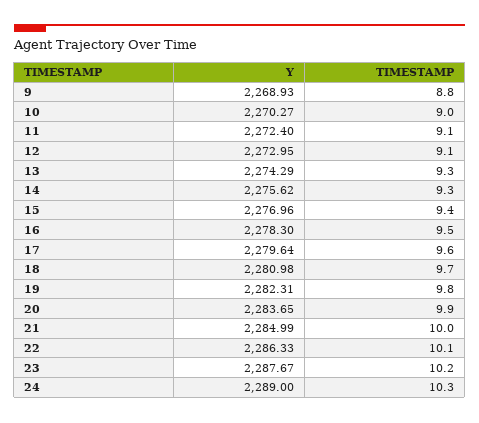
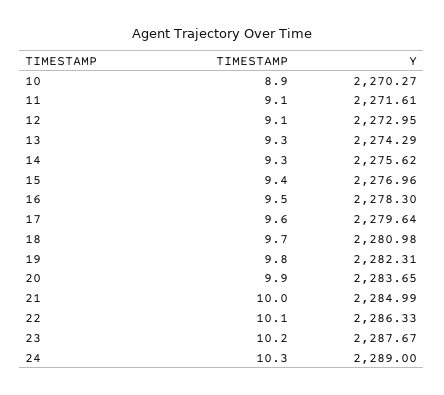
  {
    "Y": {
-     "9": 2268.93,
      "10": 2270.27,
-     "11": 2272.4,
+     "11": 2271.61,
      "12": 2272.95,
      "13": 2274.29,
      "14": 2275.62,
      "15": 2276.96,
      "16": 2278.3,
      "17": 2279.64,
      "18": 2280.98,
      "19": 2282.31,
      "20": 2283.65,
      "21": 2284.99,
      "22": 2286.33,
      "23": 2287.67,
      "24": 2289
    },
    "TIMESTAMP": {
-     "9": 8.8,
-     "10": 9,
+     "10": 8.9,
      "11": 9.1,
      "12": 9.1,
      "13": 9.3,
      "14": 9.3,
      "15": 9.4,
      "16": 9.5,
      "17": 9.6,
      "18": 9.7,
      "19": 9.8,
      "20": 9.9,
      "21": 10,
      "22": 10.1,
      "23": 10.2,
      "24": 10.3
    }
  }

